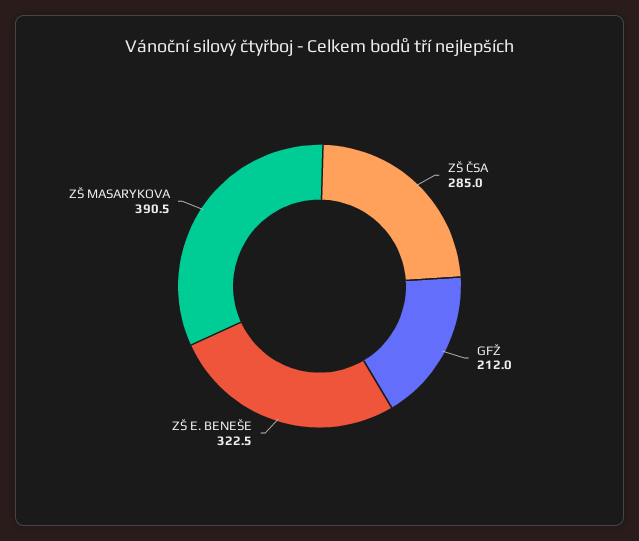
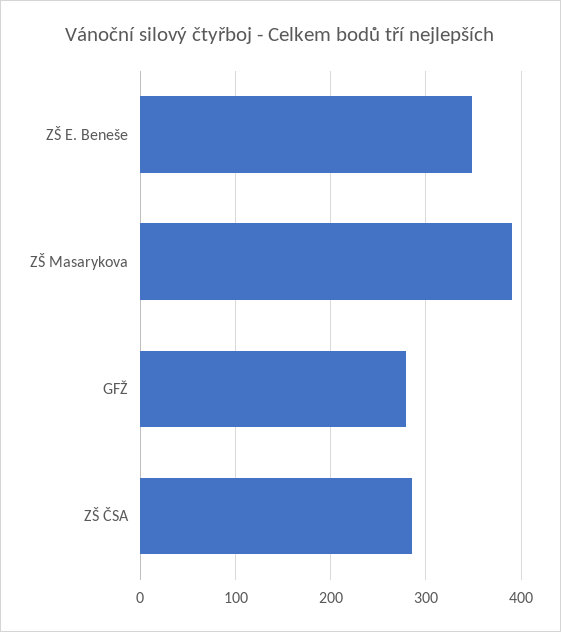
  {
    "ZŠ ČSA": 285,
-   "GFŽ": 212,
+   "GFŽ": 280,
-   "ZŠ E. BENEŠE": 322.5,
+   "ZŠ E. BENEŠE": 350,
    "ZŠ MASARYKOVA": 390.5
  }

